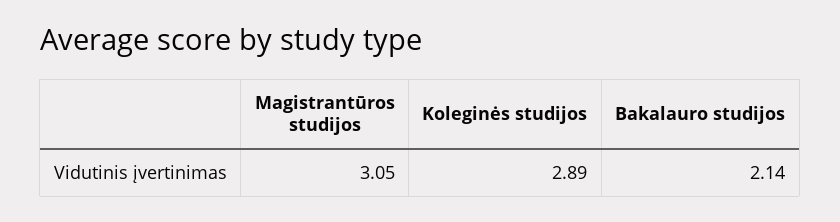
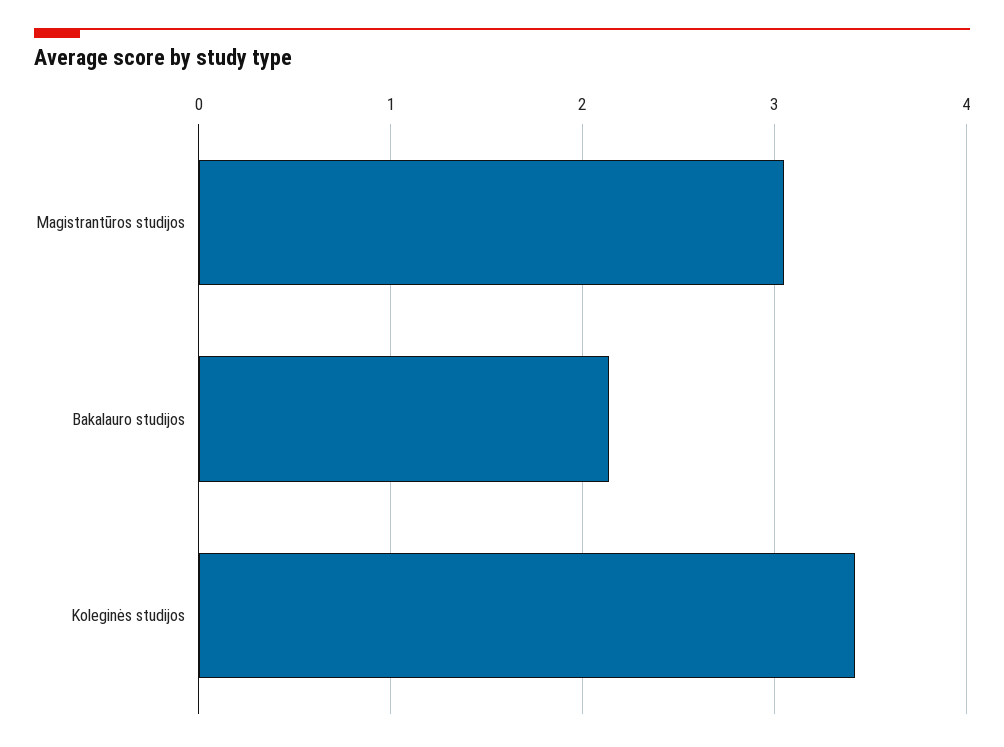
  {
    "Magistrantūros studijos": 3.05,
-   "Koleginės studijos": 2.89,
+   "Koleginės studijos": 3.4,
    "Bakalauro studijos": 2.14
  }

